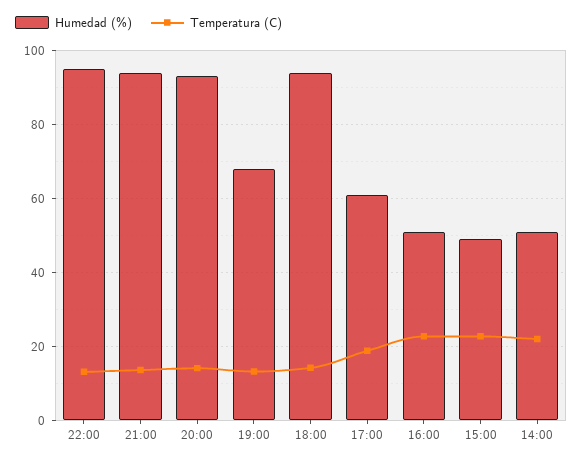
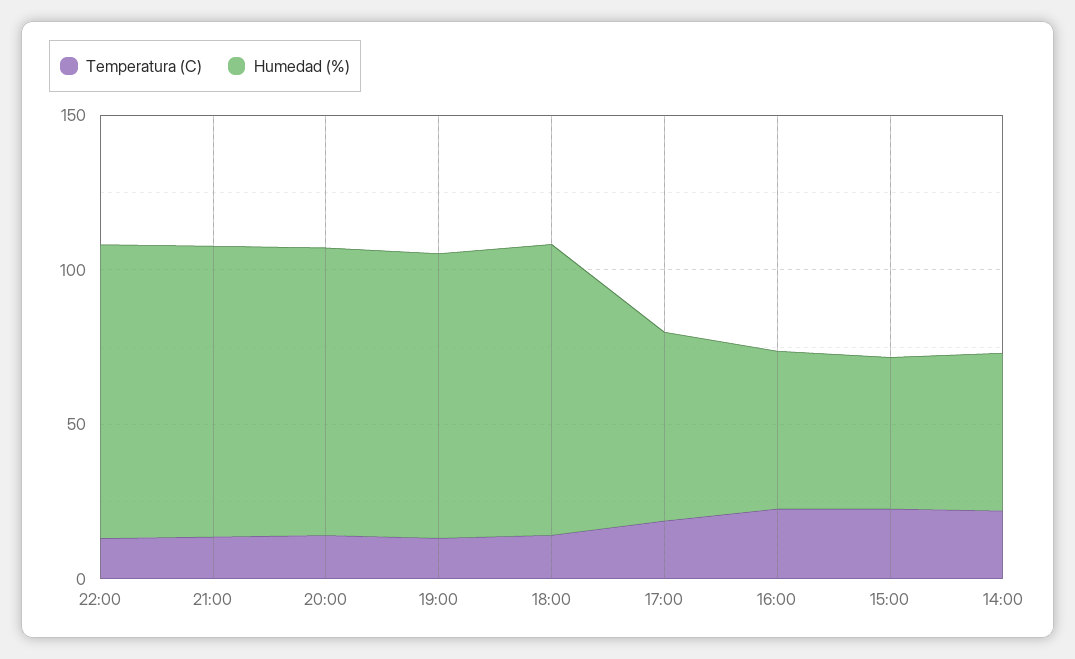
  {
    "Humedad (%)": {
      "22:00": 96,
      "21:00": 94,
      "20:00": 94,
-     "19:00": 68,
+     "19:00": 90,
      "18:00": 94,
      "17:00": 62,
      "16:00": 52,
      "15:00": 50,
      "14:00": 52
    },
    "Temperatura (C)": {
      "22:00": 14,
      "21:00": 14,
      "20:00": 14,
      "19:00": 14,
      "18:00": 14,
      "17:00": 18,
      "16:00": 22,
      "15:00": 22,
      "14:00": 22
    }
  }

